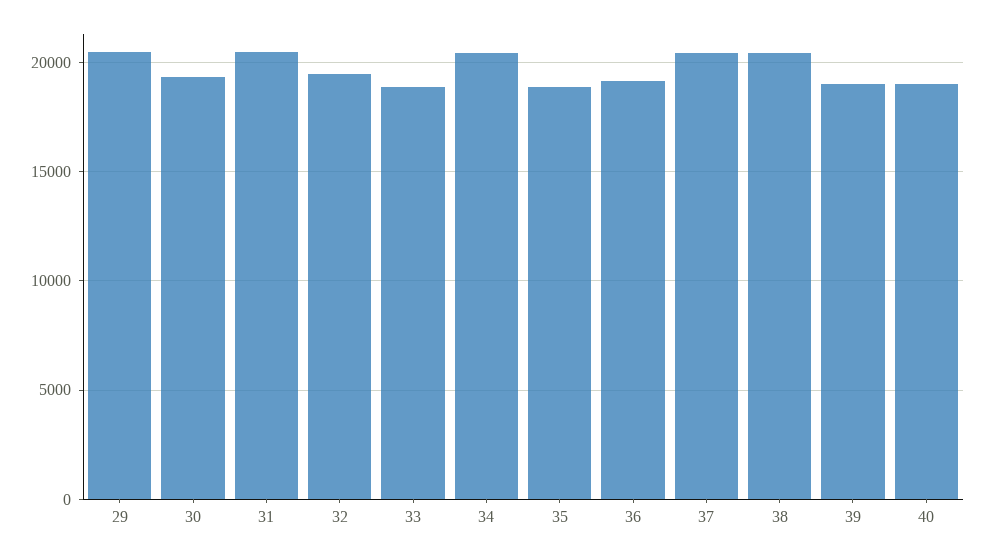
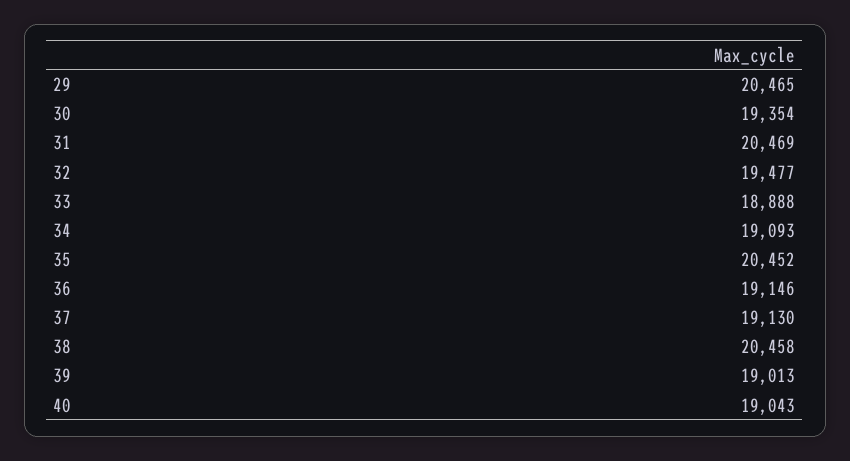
  {
    "29": 20465,
    "30": 19354,
    "31": 20469,
    "32": 19477,
    "33": 18888,
-   "34": 20500,
+   "34": 19093,
-   "35": 19000,
+   "35": 20452,
    "36": 19146,
-   "37": 20500,
+   "37": 19130,
    "38": 20458,
    "39": 19013,
    "40": 19043
  }

